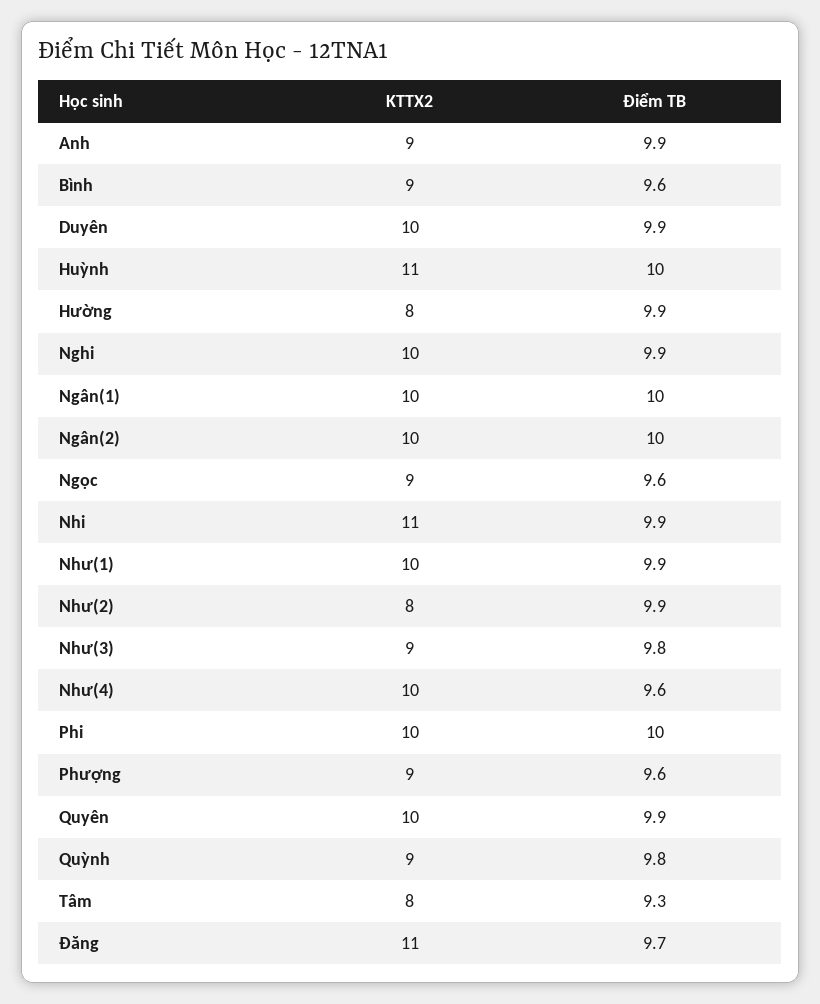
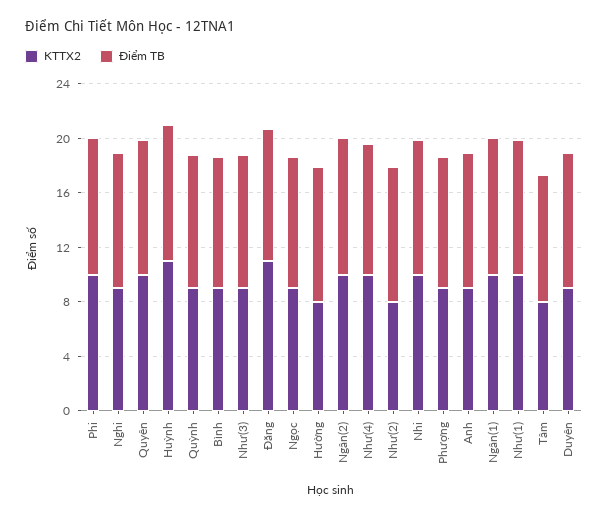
  {
    "KTTX2": {
      "Anh": 9,
      "Bình": 9,
-     "Duyên": 10,
+     "Duyên": 9,
      "Huỳnh": 11,
      "Hường": 8,
-     "Nghi": 10,
+     "Nghi": 9,
      "Ngân(1)": 10,
      "Ngân(2)": 10,
      "Ngọc": 9,
-     "Nhi": 11,
+     "Nhi": 10,
      "Như(1)": 10,
      "Như(2)": 8,
      "Như(3)": 9,
      "Như(4)": 10,
      "Phi": 10,
      "Phượng": 9,
      "Quyên": 10,
      "Quỳnh": 9,
      "Tâm": 8,
      "Đăng": 11
    },
    "Điểm TB": {
      "Anh": 9.9,
      "Bình": 9.6,
      "Duyên": 9.9,
      "Huỳnh": 10,
      "Hường": 9.9,
      "Nghi": 9.9,
      "Ngân(1)": 10,
      "Ngân(2)": 10,
      "Ngọc": 9.6,
      "Nhi": 9.9,
      "Như(1)": 9.9,
      "Như(2)": 9.9,
      "Như(3)": 9.8,
      "Như(4)": 9.6,
      "Phi": 10,
      "Phượng": 9.6,
      "Quyên": 9.9,
      "Quỳnh": 9.8,
      "Tâm": 9.3,
      "Đăng": 9.7
    }
  }

